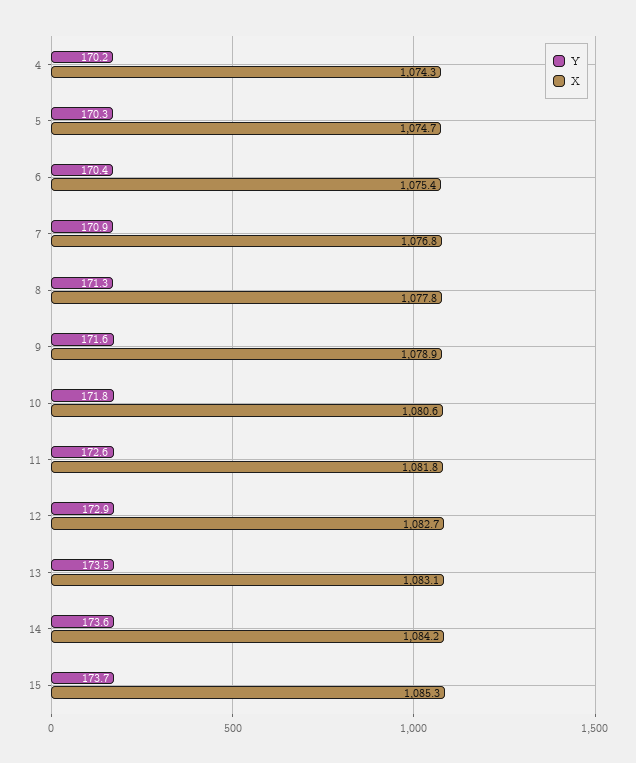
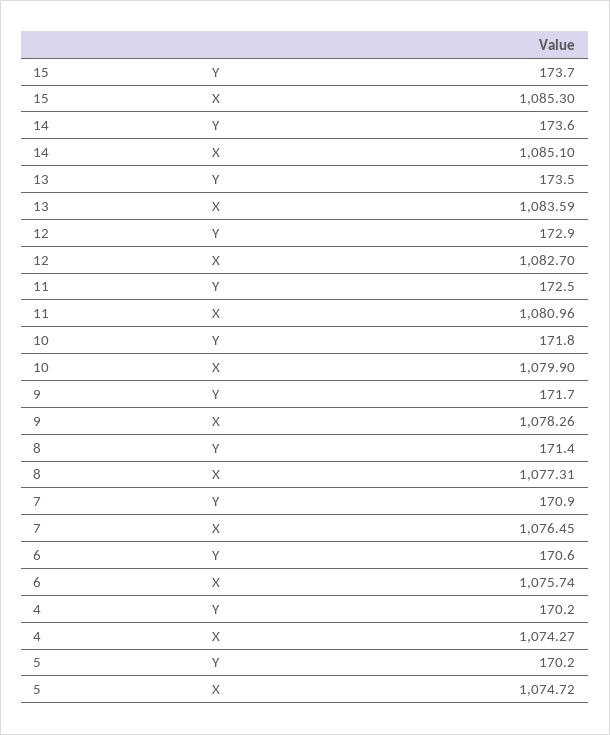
  {
    "Y": {
      "4": 170.2,
-     "5": 170.3,
+     "5": 170.2,
-     "6": 170.4,
+     "6": 170.6,
      "7": 170.9,
-     "8": 171.3,
+     "8": 171.4,
-     "9": 171.6,
+     "9": 171.7,
      "10": 171.8,
-     "11": 172.6,
+     "11": 172.5,
      "12": 172.9,
      "13": 173.5,
      "14": 173.6,
      "15": 173.7
    },
    "X": {
      "4": 1074.27,
      "5": 1074.72,
-     "6": 1075.4,
+     "6": 1075.74,
-     "7": 1076.8,
+     "7": 1076.45,
-     "8": 1077.8,
+     "8": 1077.31,
-     "9": 1078.9,
+     "9": 1078.26,
-     "10": 1080.6,
+     "10": 1079.9,
-     "11": 1081.8,
+     "11": 1080.96,
      "12": 1082.7,
-     "13": 1083.1,
+     "13": 1083.59,
-     "14": 1084.2,
+     "14": 1085.1,
      "15": 1085.3
    }
  }

